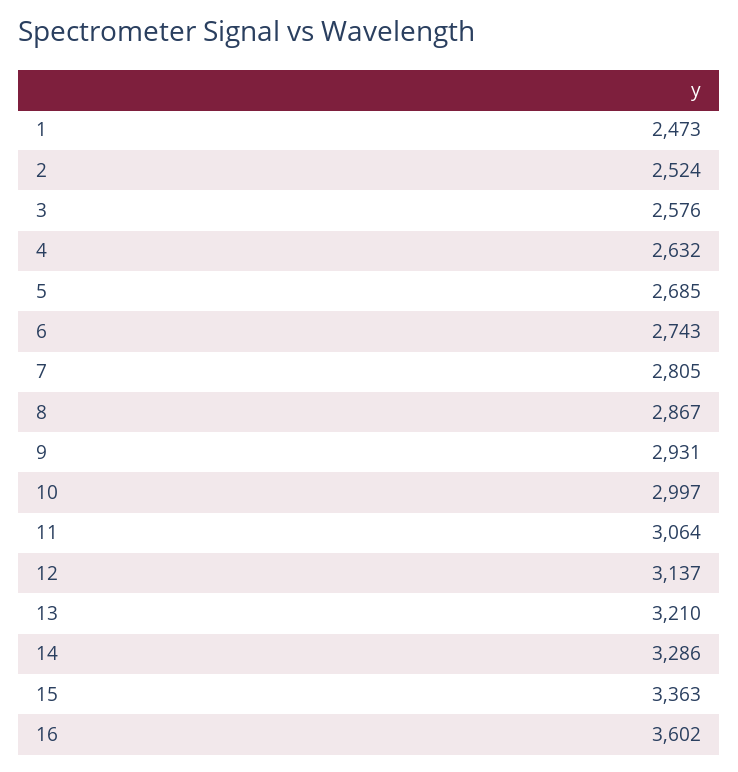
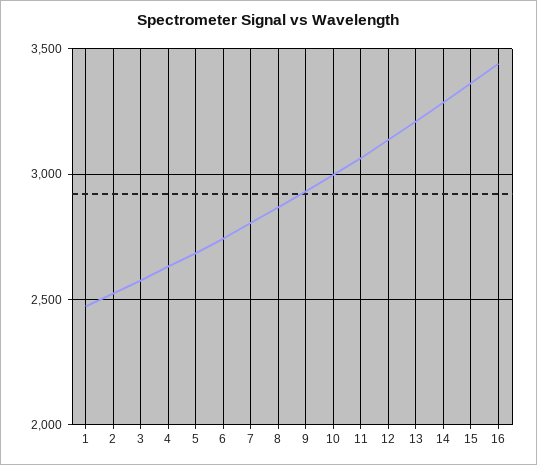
  {
    "1": 2473,
    "2": 2524,
    "3": 2576,
    "4": 2632,
    "5": 2685,
    "6": 2743,
    "7": 2805,
    "8": 2867,
    "9": 2931,
    "10": 2997,
    "11": 3064,
    "12": 3137,
    "13": 3210,
    "14": 3286,
    "15": 3363,
-   "16": 3602
+   "16": 3450
  }

